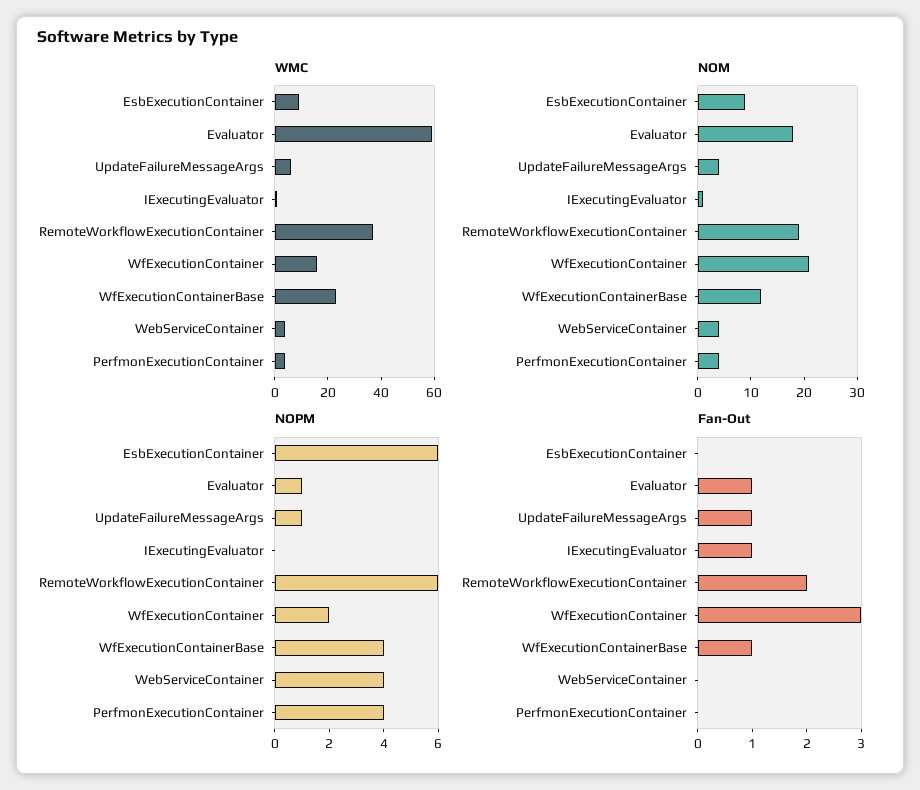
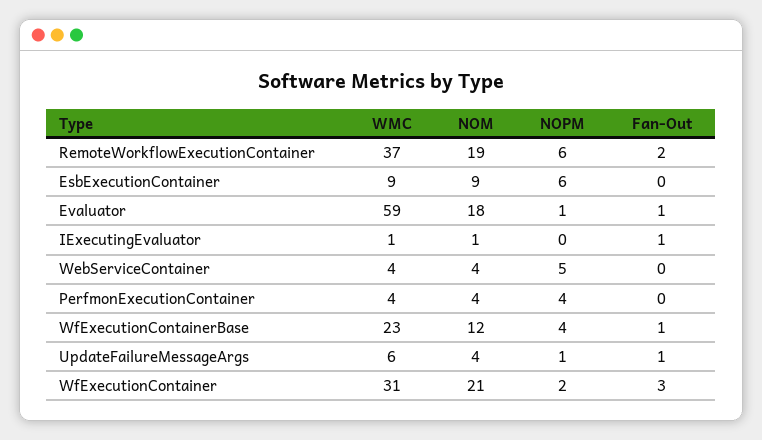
  {
    "WMC": {
      "EsbExecutionContainer": 9,
      "Evaluator": 59,
      "UpdateFailureMessageArgs": 6,
      "IExecutingEvaluator": 1,
      "RemoteWorkflowExecutionContainer": 37,
-     "WfExecutionContainer": 15,
+     "WfExecutionContainer": 31,
      "WfExecutionContainerBase": 23,
      "WebServiceContainer": 4,
      "PerfmonExecutionContainer": 4
    },
    "NOM": {
      "EsbExecutionContainer": 9,
      "Evaluator": 18,
      "UpdateFailureMessageArgs": 4,
      "IExecutingEvaluator": 1,
      "RemoteWorkflowExecutionContainer": 19,
      "WfExecutionContainer": 21,
      "WfExecutionContainerBase": 12,
      "WebServiceContainer": 4,
      "PerfmonExecutionContainer": 4
    },
    "NOPM": {
      "EsbExecutionContainer": 6,
      "Evaluator": 1,
      "UpdateFailureMessageArgs": 1,
      "IExecutingEvaluator": 0,
      "RemoteWorkflowExecutionContainer": 6,
      "WfExecutionContainer": 2,
      "WfExecutionContainerBase": 4,
-     "WebServiceContainer": 4,
+     "WebServiceContainer": 5,
      "PerfmonExecutionContainer": 4
    },
    "Fan-Out": {
      "EsbExecutionContainer": 0,
      "Evaluator": 1,
      "UpdateFailureMessageArgs": 1,
      "IExecutingEvaluator": 1,
      "RemoteWorkflowExecutionContainer": 2,
      "WfExecutionContainer": 3,
      "WfExecutionContainerBase": 1,
      "WebServiceContainer": 0,
      "PerfmonExecutionContainer": 0
    }
  }

